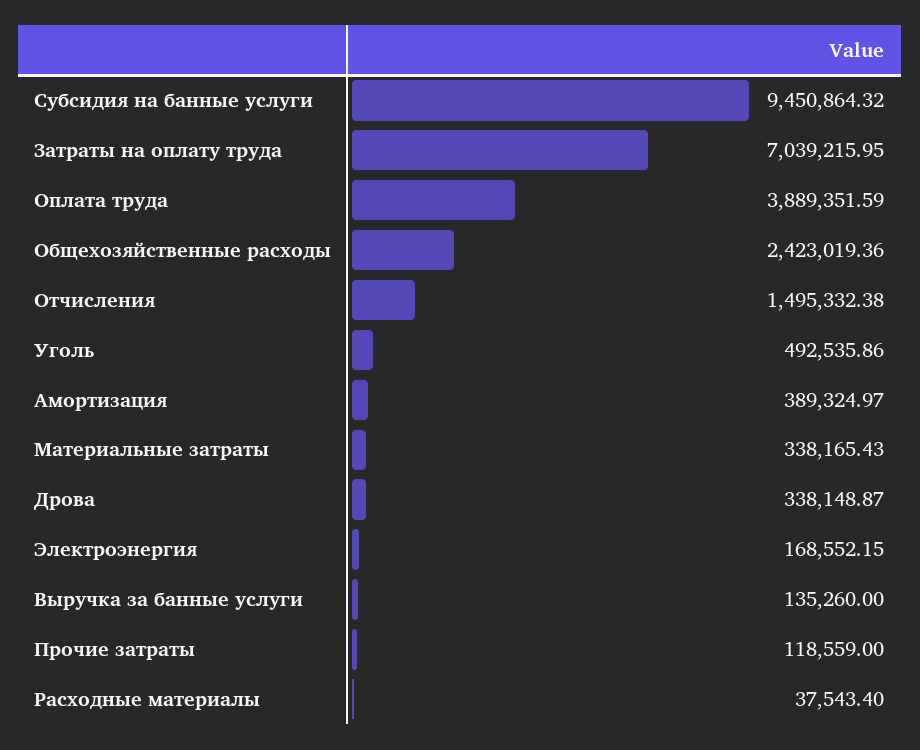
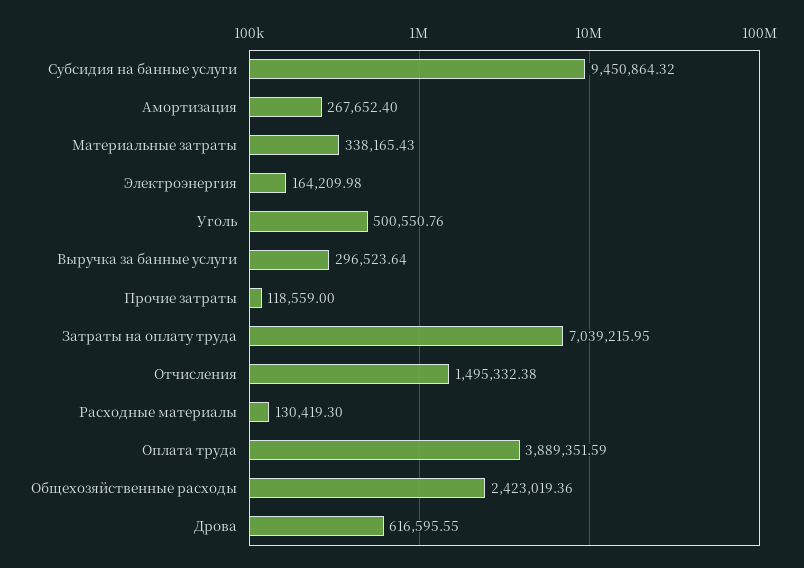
  {
    "Субсидия на банные услуги": 9450864.32,
    "Затраты на оплату труда": 7039215.95,
    "Оплата труда": 3889351.59,
    "Общехозяйственные расходы": 2423019.36,
    "Отчисления": 1495332.38,
-   "Уголь": 492535.86,
+   "Уголь": 500550.76,
-   "Амортизация": 389324.97,
+   "Амортизация": 267652.4,
    "Материальные затраты": 338165.43,
-   "Дрова": 338148.87,
+   "Дрова": 616595.55,
-   "Электроэнергия": 168552.15,
+   "Электроэнергия": 164209.98,
-   "Выручка за банные услуги": 135260,
+   "Выручка за банные услуги": 296523.64,
    "Прочие затраты": 118559,
-   "Расходные материалы": 37543.4
+   "Расходные материалы": 130419.3
  }

